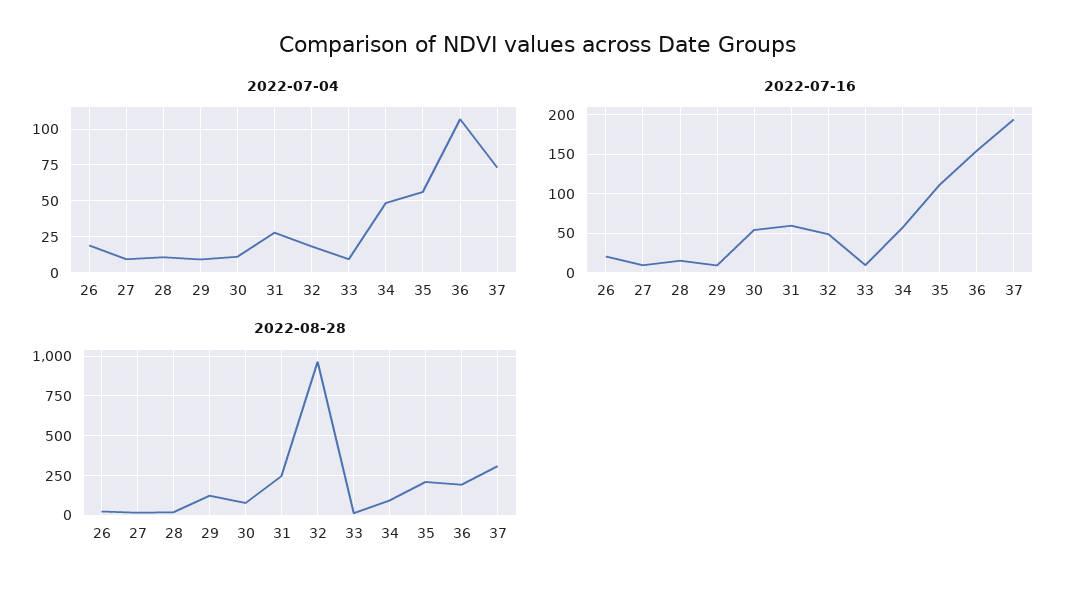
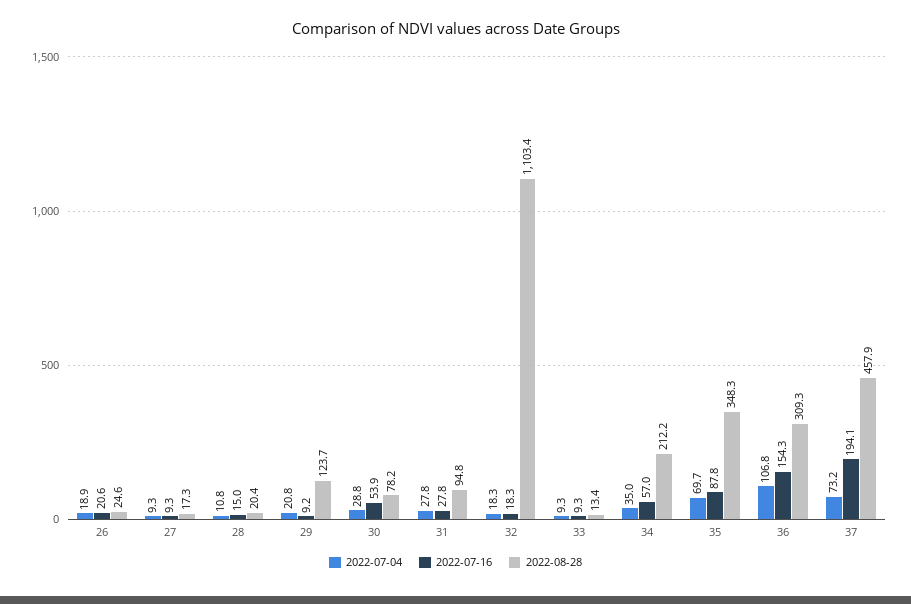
  {
    "2022-07-04": {
      "26": 18.9,
      "27": 9.3,
      "28": 10.8,
-     "29": 10,
+     "29": 20.8,
-     "30": 10,
+     "30": 28.8,
      "31": 27.8,
      "32": 18.3,
      "33": 9.3,
-     "34": 50,
+     "34": 35,
-     "35": 55,
+     "35": 69.7,
      "36": 106.8,
      "37": 73.2
    },
    "2022-07-16": {
      "26": 20.6,
      "27": 9.3,
      "28": 15,
      "29": 9.2,
      "30": 53.9,
-     "31": 60,
+     "31": 27.8,
-     "32": 50,
+     "32": 18.3,
      "33": 9.3,
      "34": 57,
-     "35": 110,
+     "35": 87.8,
      "36": 154.3,
      "37": 194.1
    },
    "2022-08-28": {
      "26": 24.6,
      "27": 17.3,
      "28": 20.4,
      "29": 123.7,
      "30": 78.2,
-     "31": 250,
+     "31": 94.8,
-     "32": 950,
+     "32": 1103.4,
      "33": 13.4,
-     "34": 100,
+     "34": 212.2,
-     "35": 200,
+     "35": 348.3,
-     "36": 200,
+     "36": 309.3,
-     "37": 300
+     "37": 457.9
    }
  }

